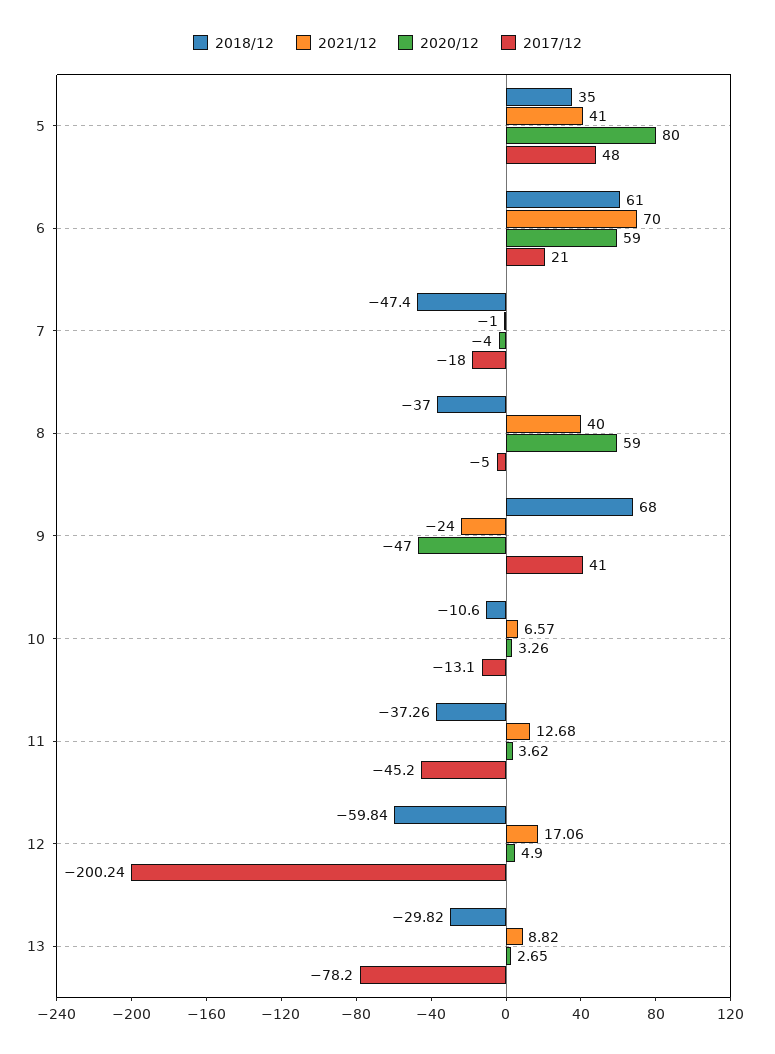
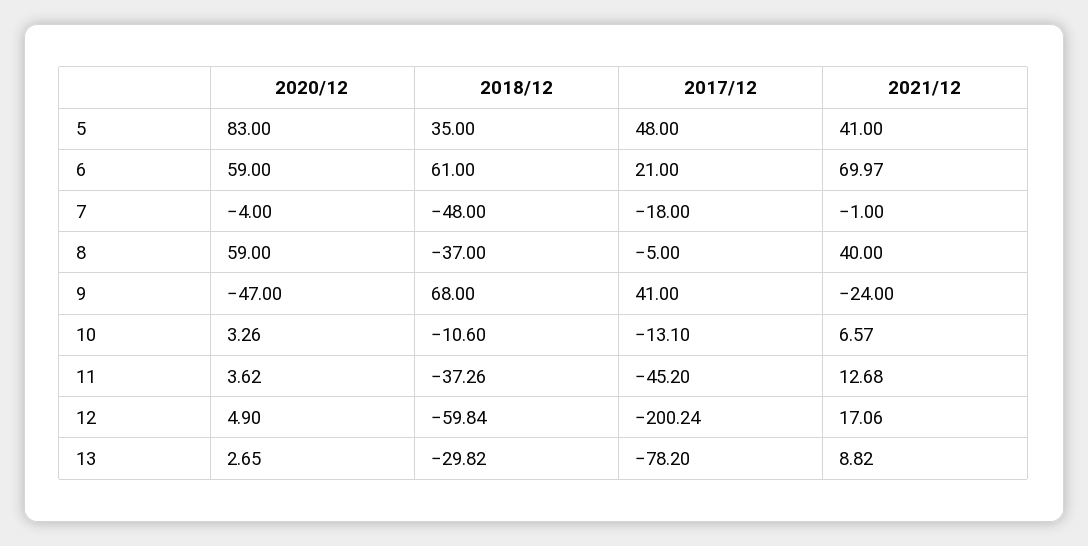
  {
    "2018/12": {
      "5": 35,
      "6": 61,
-     "7": -47.4,
+     "7": -48,
      "8": -37,
      "9": 68,
      "10": -10.6,
      "11": -37.26,
      "12": -59.84,
      "13": -29.82
    },
    "2021/12": {
      "5": 41,
-     "6": 70,
+     "6": 69.97,
      "7": -1,
      "8": 40,
      "9": -24,
      "10": 6.57,
      "11": 12.68,
      "12": 17.06,
      "13": 8.82
    },
    "2020/12": {
-     "5": 80,
+     "5": 83,
      "6": 59,
      "7": -4,
      "8": 59,
      "9": -47,
      "10": 3.26,
      "11": 3.62,
      "12": 4.9,
      "13": 2.65
    },
    "2017/12": {
      "5": 48,
      "6": 21,
      "7": -18,
      "8": -5,
      "9": 41,
      "10": -13.1,
      "11": -45.2,
      "12": -200.24,
      "13": -78.2
    }
  }

